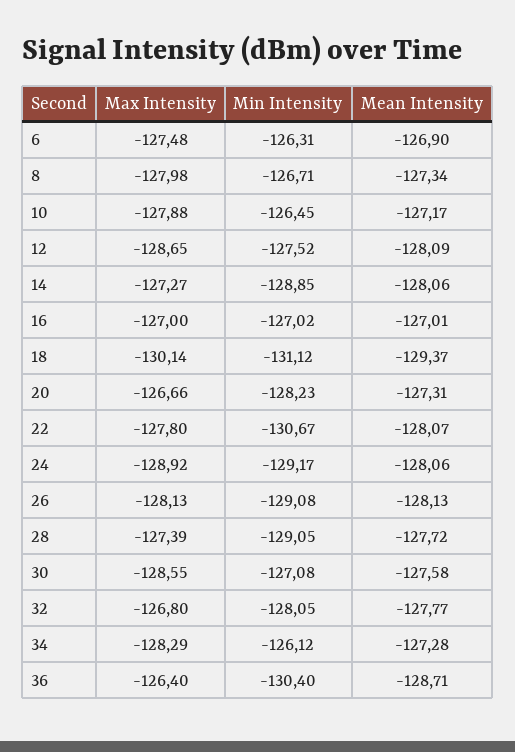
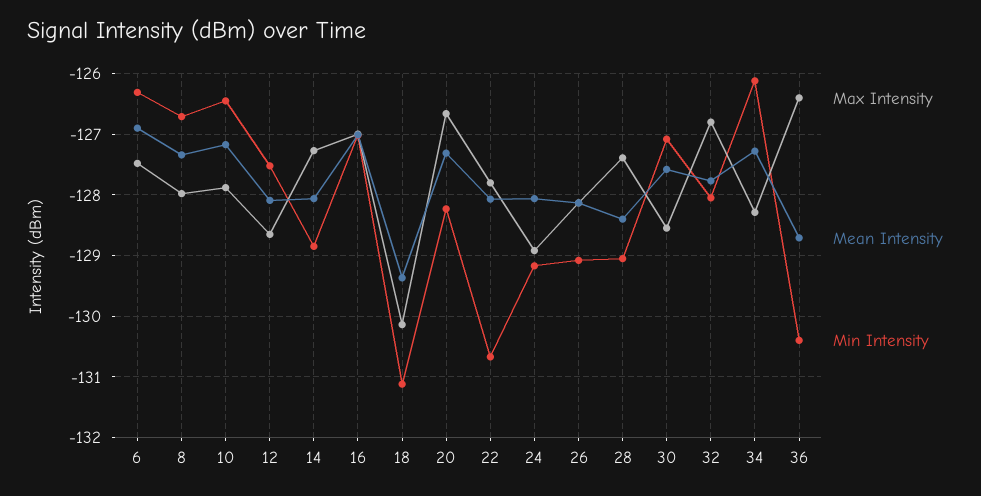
  {
    "Max Intensity": {
      "6": -127.48,
      "8": -127.98,
      "10": -127.88,
      "12": -128.65,
      "14": -127.27,
      "16": -127,
      "18": -130.14,
      "20": -126.66,
      "22": -127.8,
      "24": -128.92,
      "26": -128.13,
      "28": -127.39,
      "30": -128.55,
      "32": -126.8,
      "34": -128.29,
      "36": -126.4
    },
    "Min Intensity": {
      "6": -126.31,
      "8": -126.71,
      "10": -126.45,
      "12": -127.52,
      "14": -128.85,
      "16": -127.02,
      "18": -131.12,
      "20": -128.23,
      "22": -130.67,
      "24": -129.17,
      "26": -129.08,
      "28": -129.05,
      "30": -127.08,
      "32": -128.05,
      "34": -126.12,
      "36": -130.4
    },
    "Mean Intensity": {
      "6": -126.9,
      "8": -127.34,
      "10": -127.17,
      "12": -128.09,
      "14": -128.06,
      "16": -127.01,
      "18": -129.37,
      "20": -127.31,
      "22": -128.07,
      "24": -128.06,
      "26": -128.13,
-     "28": -127.72,
+     "28": -128.4,
      "30": -127.58,
      "32": -127.77,
      "34": -127.28,
      "36": -128.71
    }
  }

